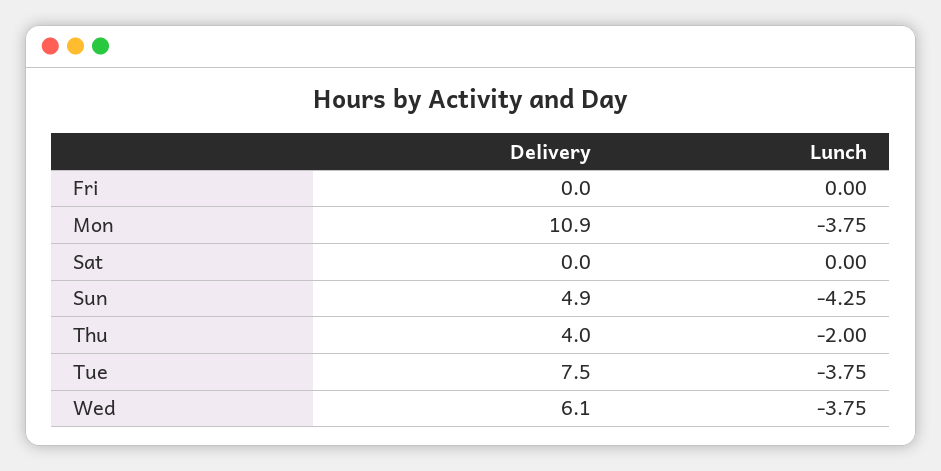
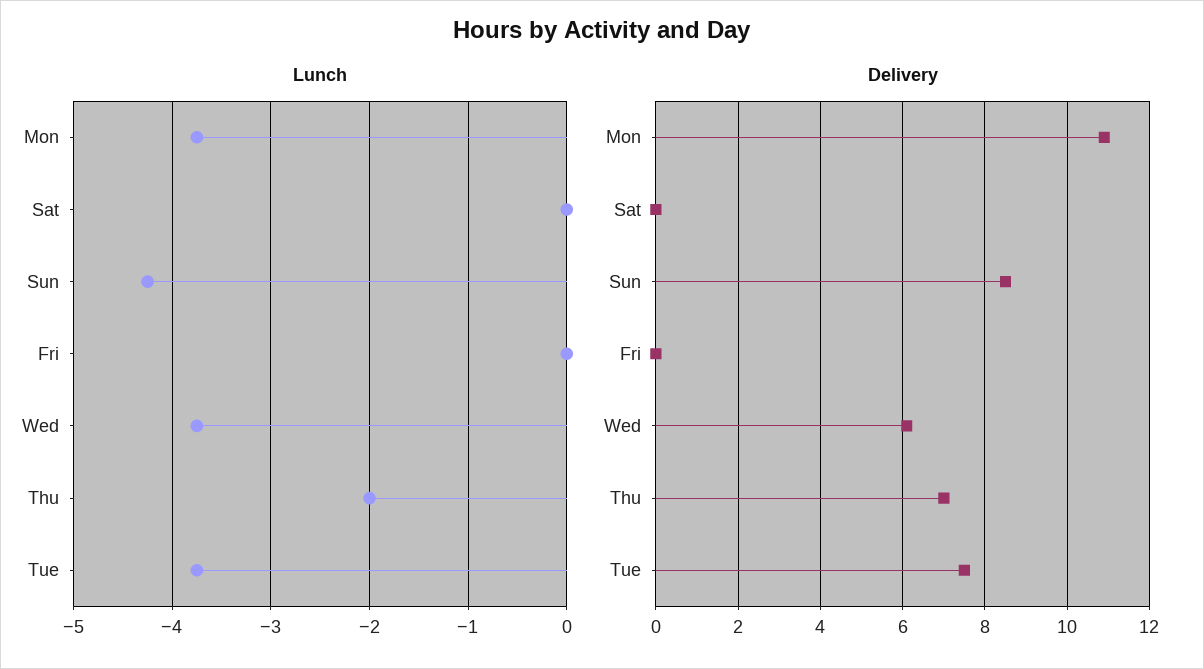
  {
    "Delivery": {
      "Fri": 0,
      "Mon": 10.9,
      "Sat": 0,
-     "Sun": 4.9,
+     "Sun": 8.5,
-     "Thu": 4,
+     "Thu": 7,
      "Tue": 7.5,
      "Wed": 6.1
    },
    "Lunch": {
      "Fri": 0,
      "Mon": -3.75,
      "Sat": 0,
      "Sun": -4.25,
      "Thu": -2,
      "Tue": -3.75,
      "Wed": -3.75
    }
  }

